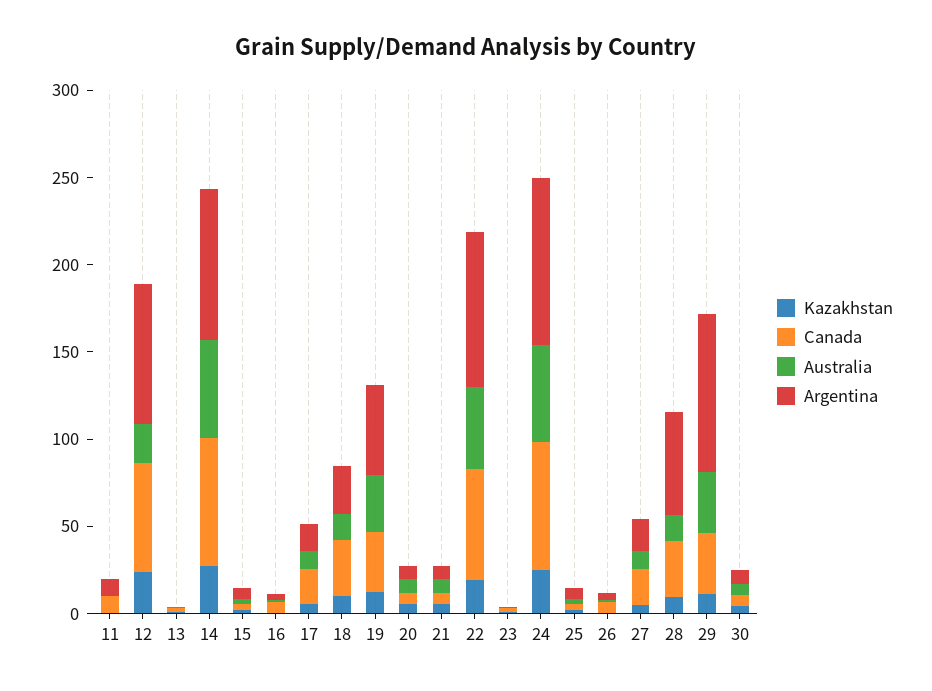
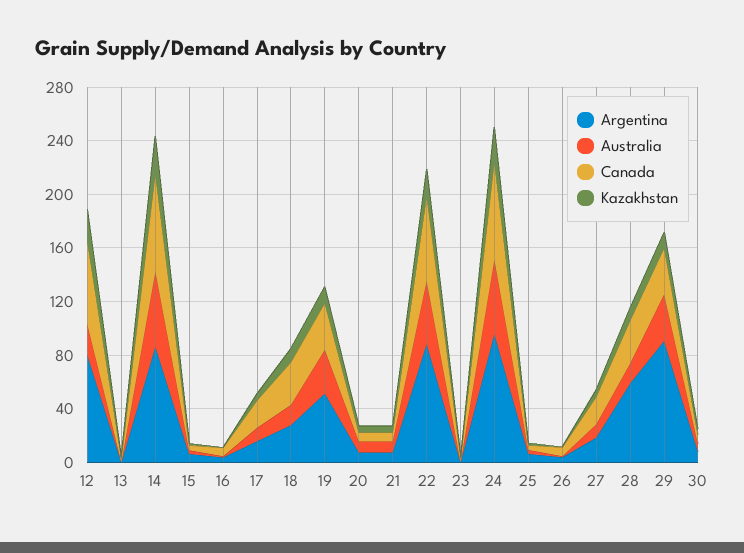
  {
    "Kazakhstan": {
-     "11": 0,
      "12": 20,
      "13": 0,
      "14": 30,
      "15": 0,
      "16": 0,
      "17": 10,
      "18": 10,
      "19": 10,
      "20": 10,
      "21": 10,
      "22": 20,
      "23": 0,
      "24": 30,
      "25": 0,
      "26": 0,
      "27": 10,
      "28": 10,
      "29": 10,
      "30": 0
    },
    "Canada": {
-     "11": 10,
      "12": 60,
      "13": 0,
      "14": 70,
      "15": 0,
      "16": 10,
      "17": 20,
      "18": 30,
      "19": 30,
      "20": 10,
      "21": 10,
      "22": 60,
      "23": 0,
      "24": 70,
      "25": 0,
      "26": 10,
      "27": 20,
      "28": 30,
      "29": 30,
      "30": 10
    },
    "Australia": {
-     "11": 0,
      "12": 20,
      "13": 0,
      "14": 60,
      "15": 0,
      "16": 0,
      "17": 10,
      "18": 20,
      "19": 30,
      "20": 10,
      "21": 10,
      "22": 50,
      "23": 0,
      "24": 60,
      "25": 0,
      "26": 0,
      "27": 10,
      "28": 10,
      "29": 30,
      "30": 10
    },
    "Argentina": {
-     "11": 10,
      "12": 80,
      "13": 0,
      "14": 90,
      "15": 10,
      "16": 0,
      "17": 20,
      "18": 30,
      "19": 50,
      "20": 10,
      "21": 10,
      "22": 90,
      "23": 0,
      "24": 100,
      "25": 10,
      "26": 0,
      "27": 20,
      "28": 60,
      "29": 90,
      "30": 10
    }
  }

